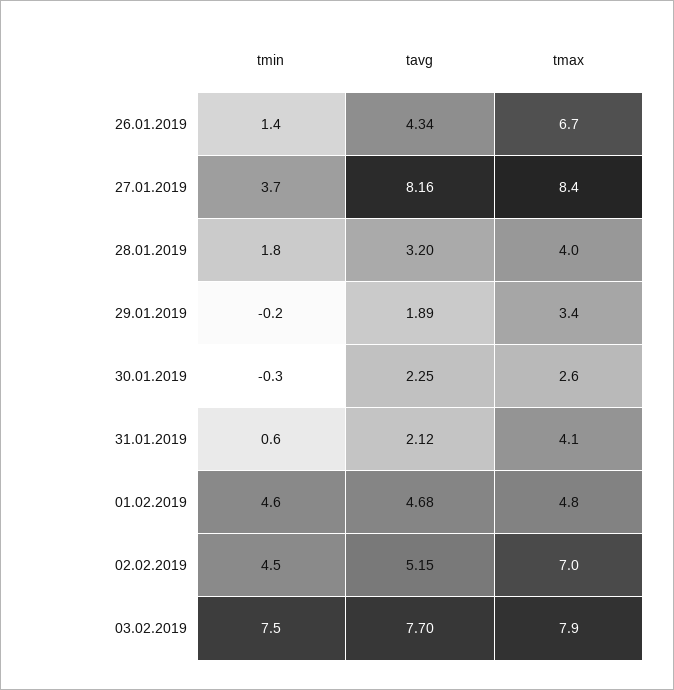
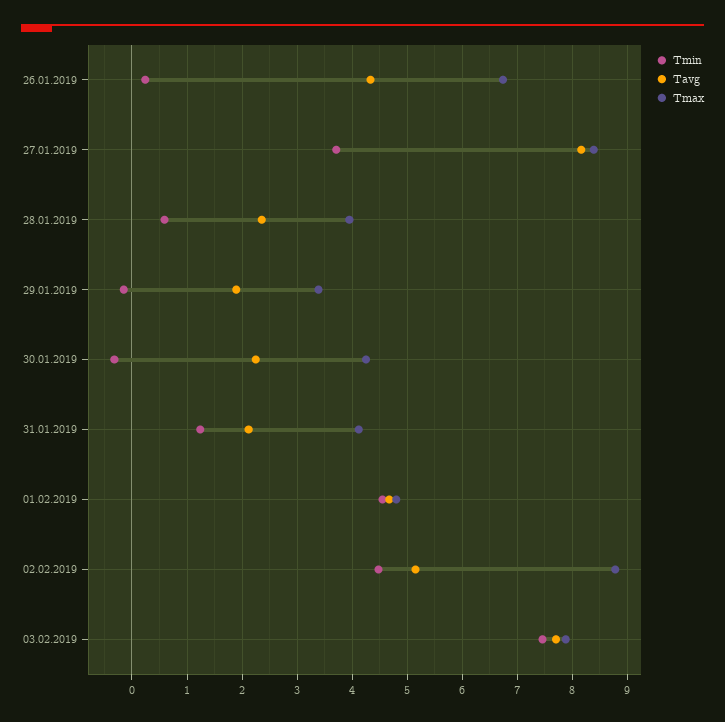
  {
    "tmin": {
-     "26.01.2019": 1.4,
+     "26.01.2019": 0.2,
      "27.01.2019": 3.7,
-     "28.01.2019": 1.8,
+     "28.01.2019": 0.6,
      "29.01.2019": -0.2,
      "30.01.2019": -0.3,
-     "31.01.2019": 0.6,
+     "31.01.2019": 1.2,
      "01.02.2019": 4.6,
      "02.02.2019": 4.5,
      "03.02.2019": 7.5
    },
    "tavg": {
      "26.01.2019": 4.34,
      "27.01.2019": 8.16,
-     "28.01.2019": 3.2,
+     "28.01.2019": 2.4,
      "29.01.2019": 1.89,
      "30.01.2019": 2.25,
      "31.01.2019": 2.12,
      "01.02.2019": 4.68,
      "02.02.2019": 5.15,
      "03.02.2019": 7.7
    },
    "tmax": {
      "26.01.2019": 6.7,
      "27.01.2019": 8.4,
      "28.01.2019": 4,
      "29.01.2019": 3.4,
-     "30.01.2019": 2.6,
+     "30.01.2019": 4.2,
      "31.01.2019": 4.1,
      "01.02.2019": 4.8,
-     "02.02.2019": 7,
+     "02.02.2019": 8.8,
      "03.02.2019": 7.9
    }
  }

